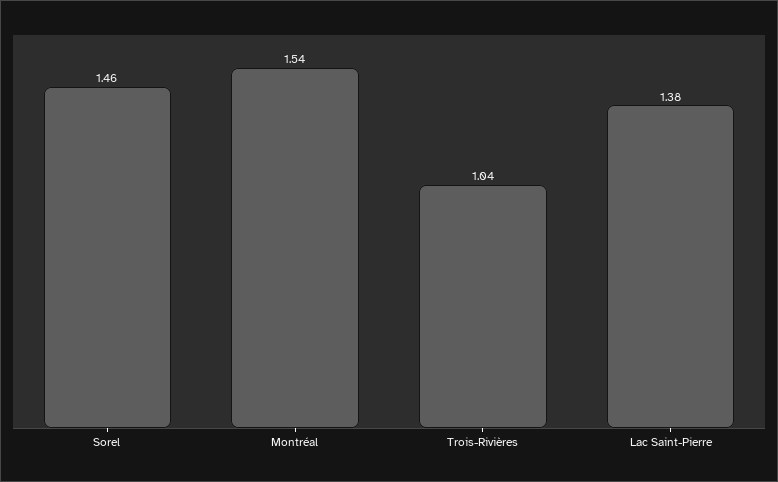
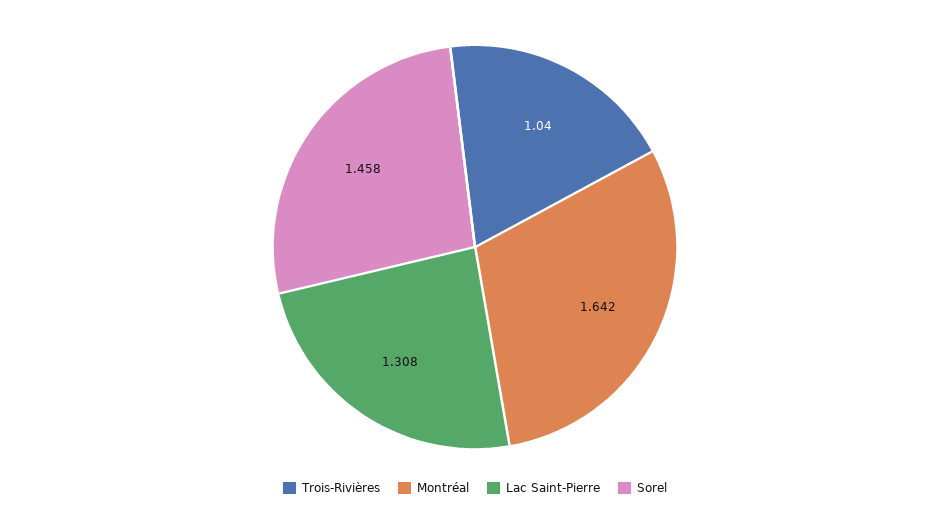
  {
    "Sorel": 1.458,
-   "Montréal": 1.54,
+   "Montréal": 1.642,
    "Trois-Rivières": 1.04,
-   "Lac Saint-Pierre": 1.38
+   "Lac Saint-Pierre": 1.308
  }

